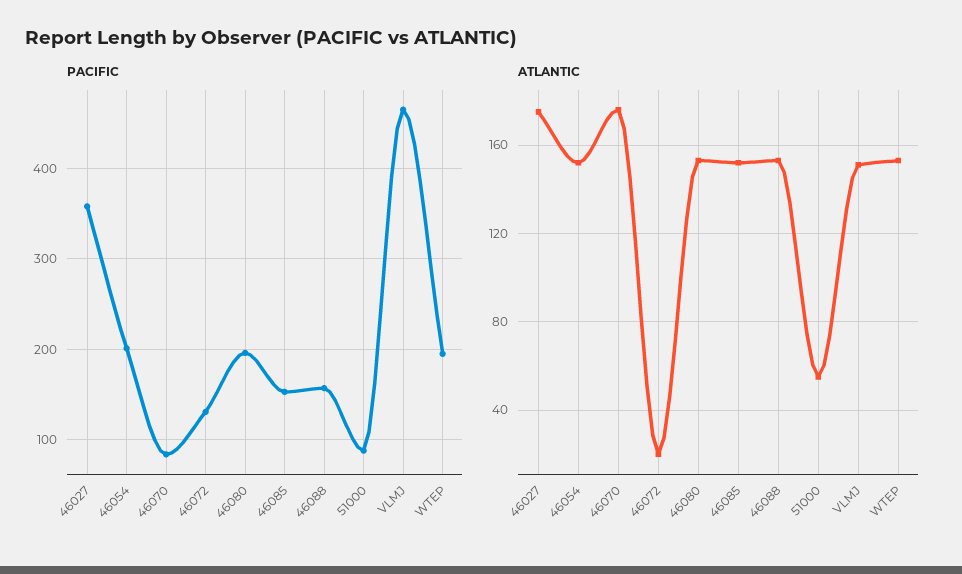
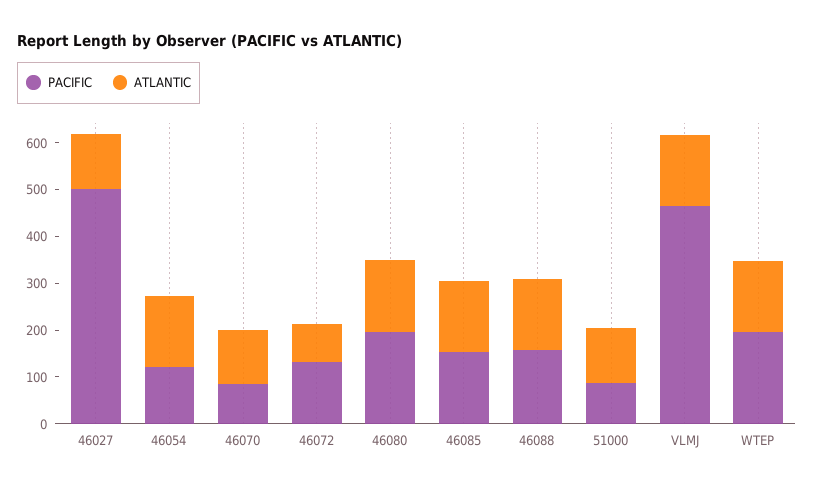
  {
    "PACIFIC": {
-     "46027": 360,
+     "46027": 500,
-     "46054": 200,
+     "46054": 120,
      "46070": 80,
      "46072": 130,
      "46080": 200,
      "46085": 150,
      "46088": 160,
      "51000": 90,
      "VLMJ": 470,
      "WTEP": 200
    },
    "ATLANTIC": {
-     "46027": 175,
+     "46027": 120,
      "46054": 150,
-     "46070": 175,
+     "46070": 120,
-     "46072": 20,
+     "46072": 80,
      "46080": 155,
      "46085": 150,
      "46088": 155,
-     "51000": 55,
+     "51000": 120,
      "VLMJ": 150,
      "WTEP": 155
    }
  }

